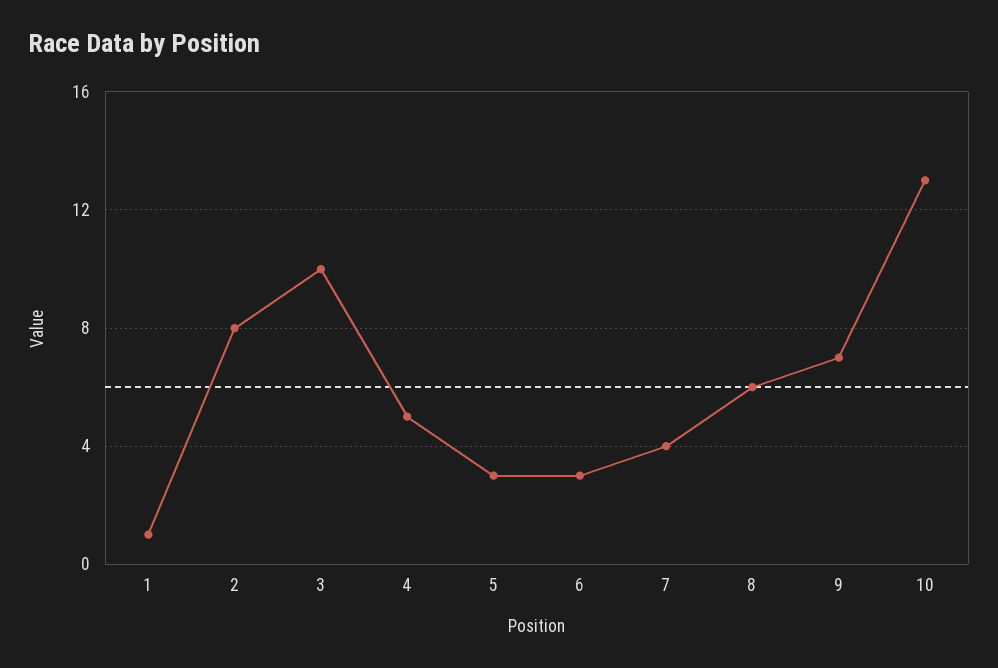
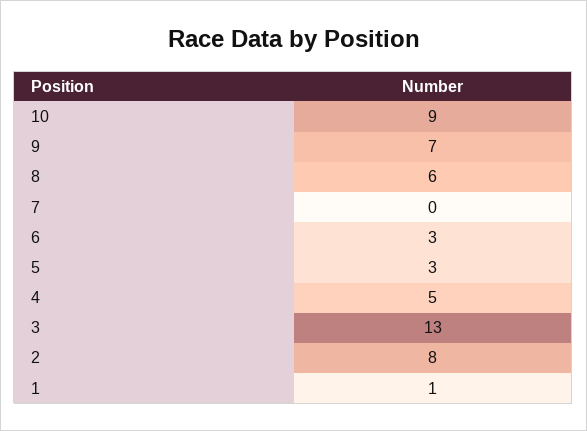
  {
    "1": 1,
    "2": 8,
-   "3": 10,
+   "3": 13,
    "4": 5,
    "5": 3,
    "6": 3,
-   "7": 4,
+   "7": 0,
    "8": 6,
    "9": 7,
-   "10": 13
+   "10": 9
  }

